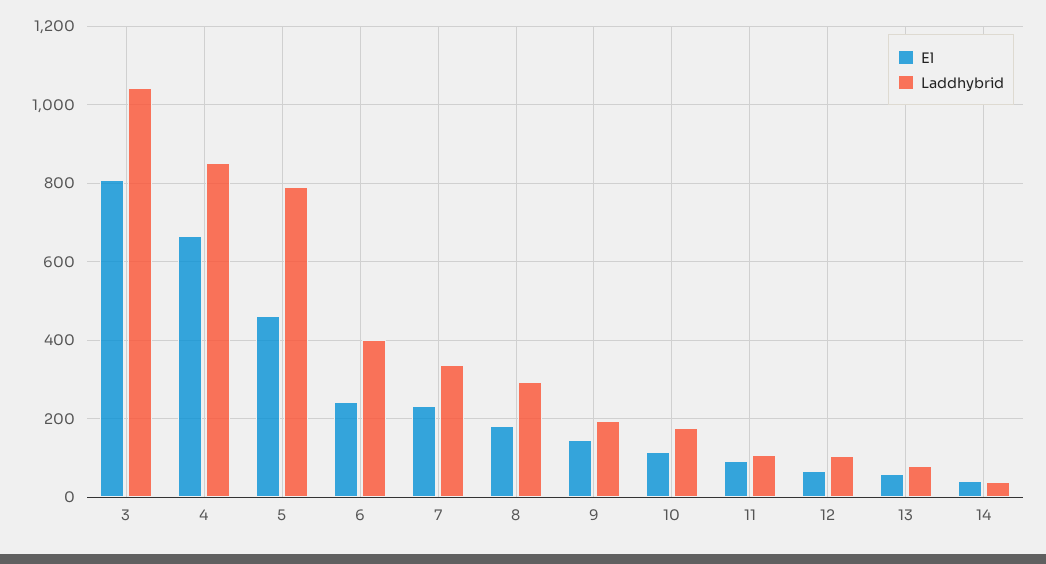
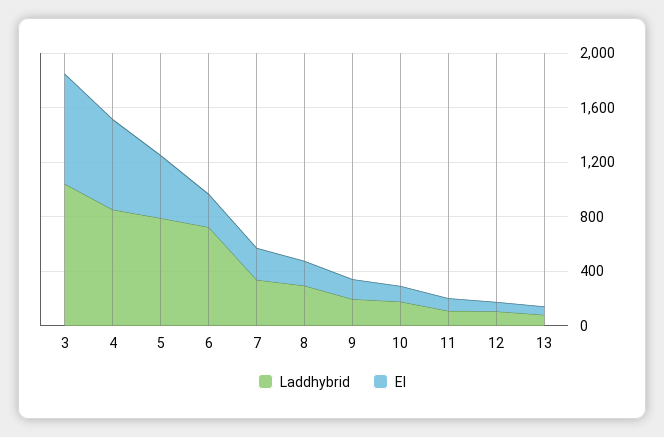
  {
    "El": {
      "3": 800,
      "4": 660,
      "5": 460,
      "6": 240,
      "7": 240,
      "8": 180,
      "9": 140,
      "10": 120,
      "11": 100,
      "12": 60,
-     "13": 60,
+     "13": 60
-     "14": 40
    },
    "Laddhybrid": {
      "3": 1040,
      "4": 860,
      "5": 780,
-     "6": 400,
+     "6": 700,
      "7": 340,
      "8": 300,
      "9": 200,
      "10": 180,
      "11": 100,
      "12": 100,
-     "13": 80,
+     "13": 80
-     "14": 40
    }
  }

